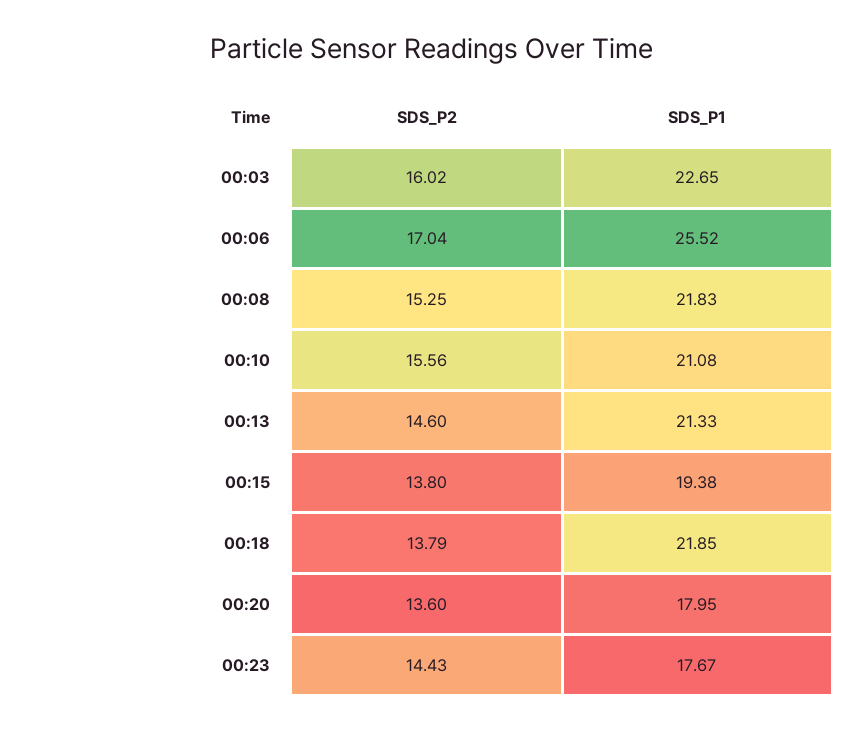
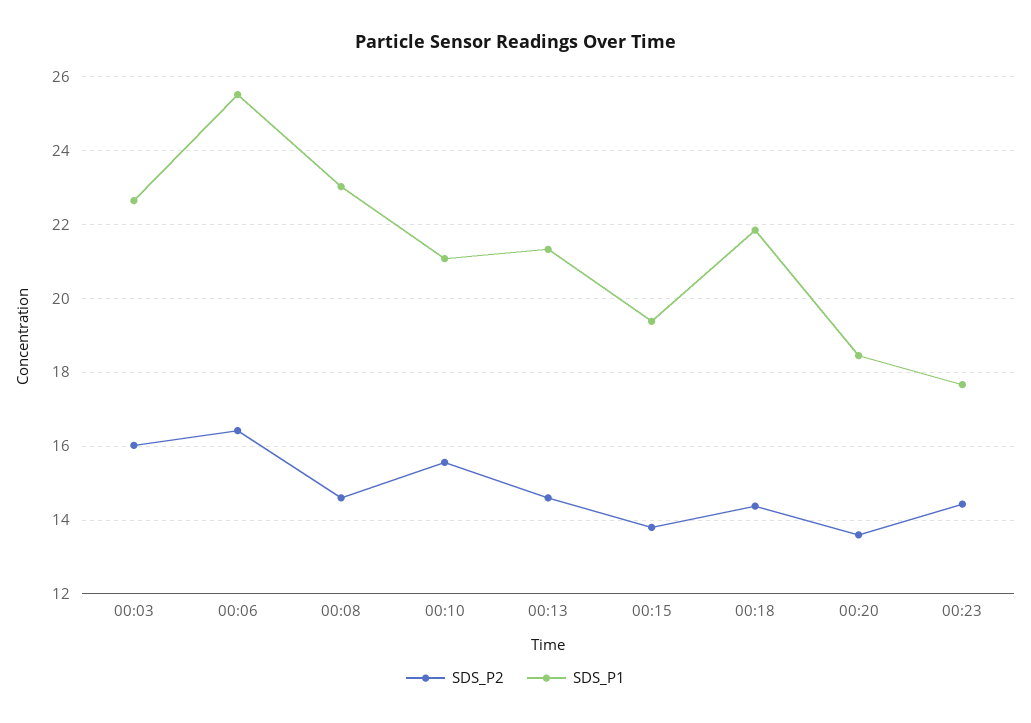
  {
    "SDS_P2": {
      "00:03": 16.02,
-     "00:06": 17.04,
+     "00:06": 16.4,
-     "00:08": 15.25,
+     "00:08": 14.6,
      "00:10": 15.56,
      "00:13": 14.6,
      "00:15": 13.8,
-     "00:18": 13.79,
+     "00:18": 14.4,
      "00:20": 13.6,
      "00:23": 14.43
    },
    "SDS_P1": {
      "00:03": 22.65,
      "00:06": 25.52,
-     "00:08": 21.83,
+     "00:08": 23,
      "00:10": 21.08,
      "00:13": 21.33,
      "00:15": 19.38,
      "00:18": 21.85,
-     "00:20": 17.95,
+     "00:20": 18.4,
      "00:23": 17.67
    }
  }

